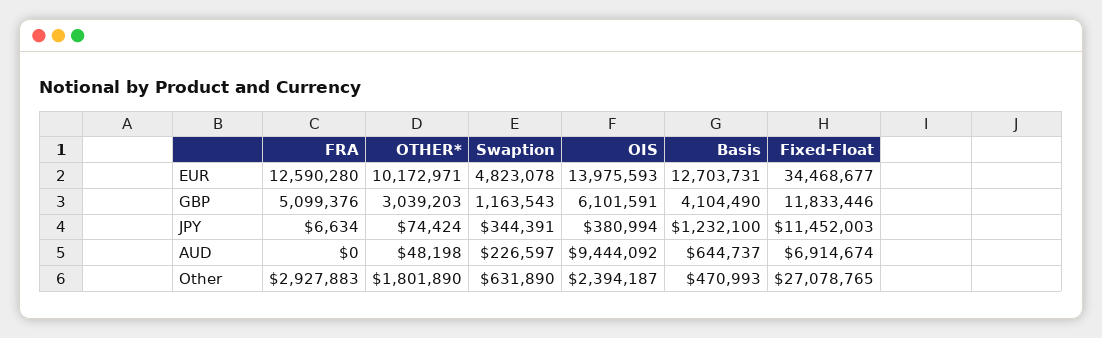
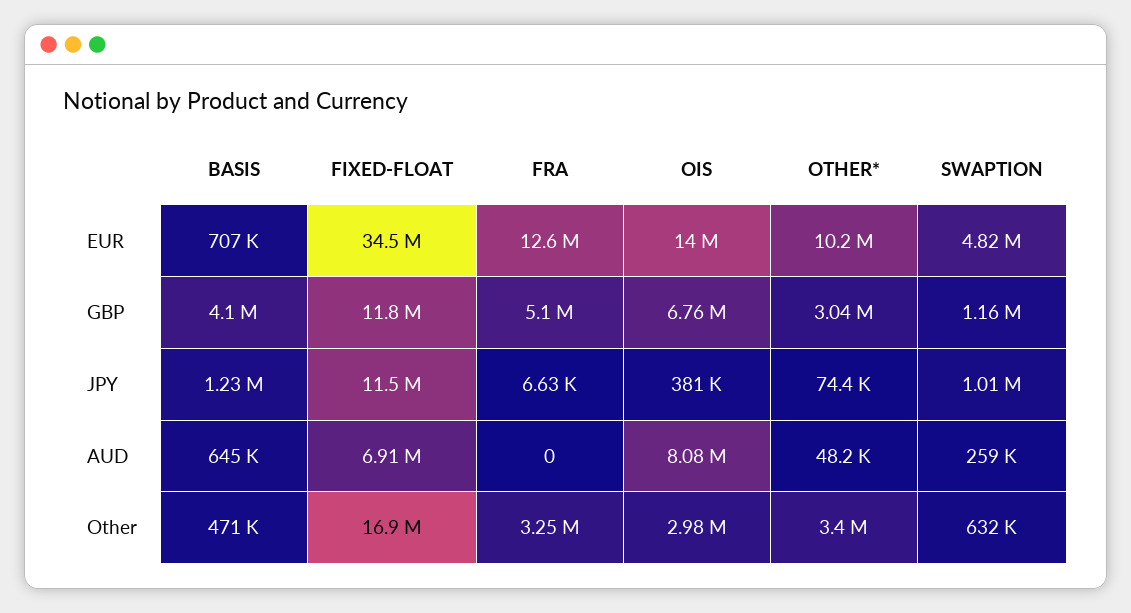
  {
    "FRA": {
      "EUR": 12590280,
      "GBP": 5099376,
      "JPY": 6634,
      "AUD": 0,
-     "Other": 2927883
+     "Other": 3250000
    },
    "OTHER*": {
      "EUR": 10172971,
      "GBP": 3039203,
      "JPY": 74424,
      "AUD": 48198,
-     "Other": 1801890
+     "Other": 3400000
    },
    "Swaption": {
      "EUR": 4823078,
      "GBP": 1163543,
-     "JPY": 344391,
+     "JPY": 1010000,
-     "AUD": 226597,
+     "AUD": 259000,
      "Other": 631890
    },
    "OIS": {
      "EUR": 13975593,
-     "GBP": 6101591,
+     "GBP": 6760000,
      "JPY": 380994,
-     "AUD": 9444092,
+     "AUD": 8080000,
-     "Other": 2394187
+     "Other": 2980000
    },
    "Basis": {
-     "EUR": 12703731,
+     "EUR": 707000,
      "GBP": 4104490,
      "JPY": 1232100,
      "AUD": 644737,
      "Other": 470993
    },
    "Fixed-Float": {
      "EUR": 34468677,
      "GBP": 11833446,
      "JPY": 11452003,
      "AUD": 6914674,
-     "Other": 27078765
+     "Other": 16900000
    }
  }

